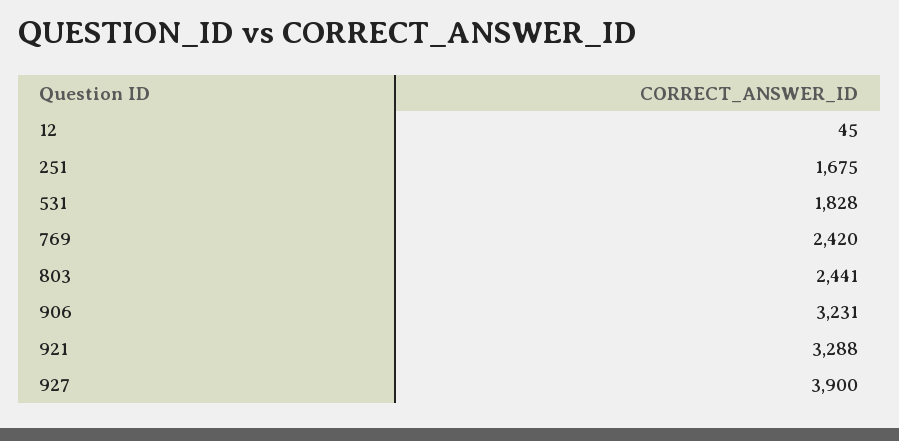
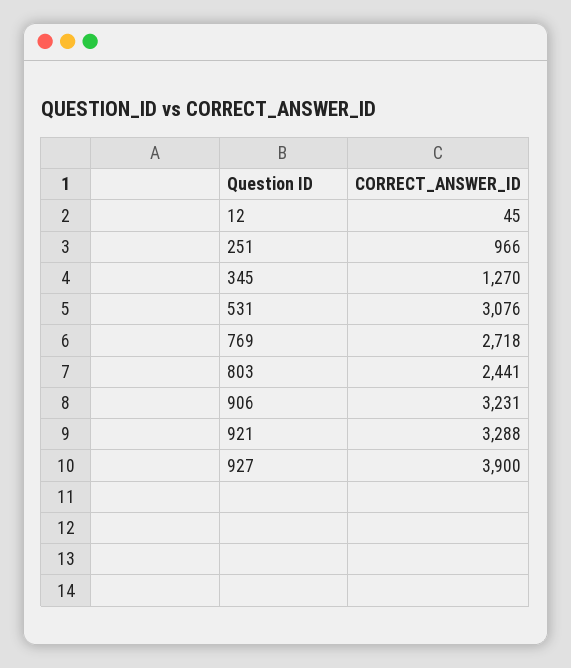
  {
    "12": 45,
-   "251": 1675,
+   "251": 966,
-   "531": 1828,
+   "531": 3076,
-   "769": 2420,
+   "769": 2718,
    "803": 2441,
    "906": 3231,
    "921": 3288,
-   "927": 3900
+   "927": 3900,
+   "345": 1270
  }

